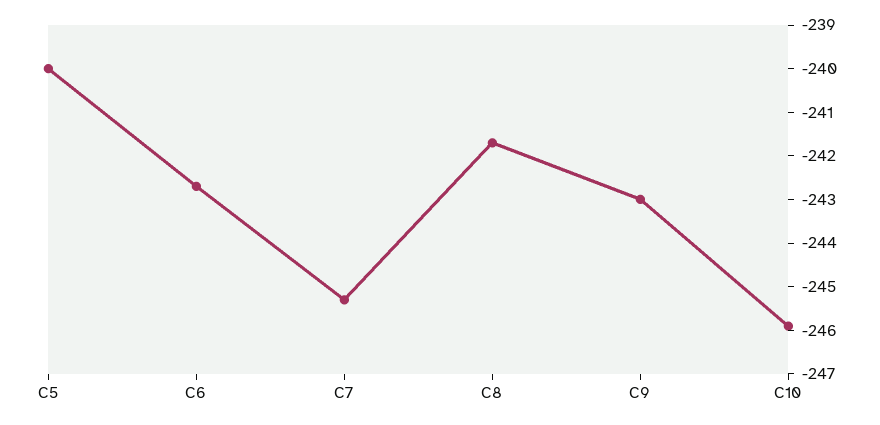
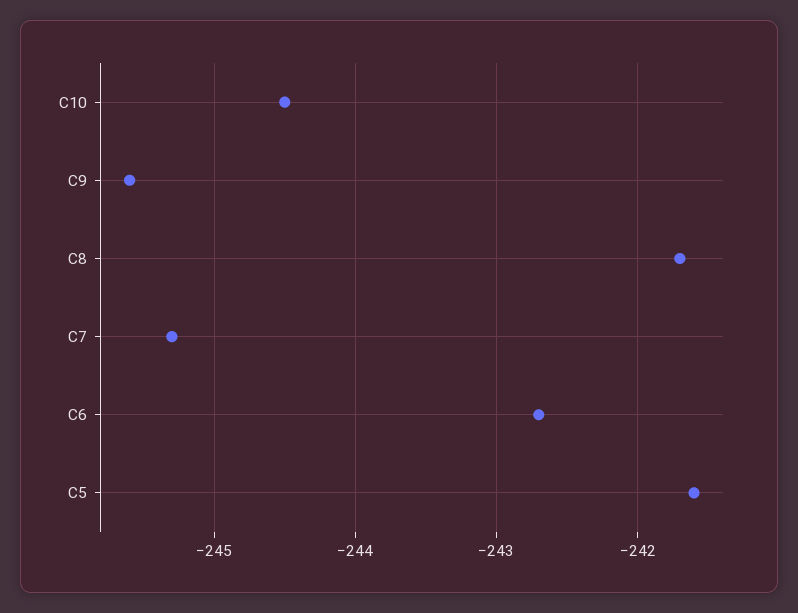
  {
-   "C5": -240,
+   "C5": -241.6,
    "C6": -242.7,
    "C7": -245.3,
    "C8": -241.7,
-   "C9": -243,
+   "C9": -245.6,
-   "C10": -246
+   "C10": -244.5
  }

